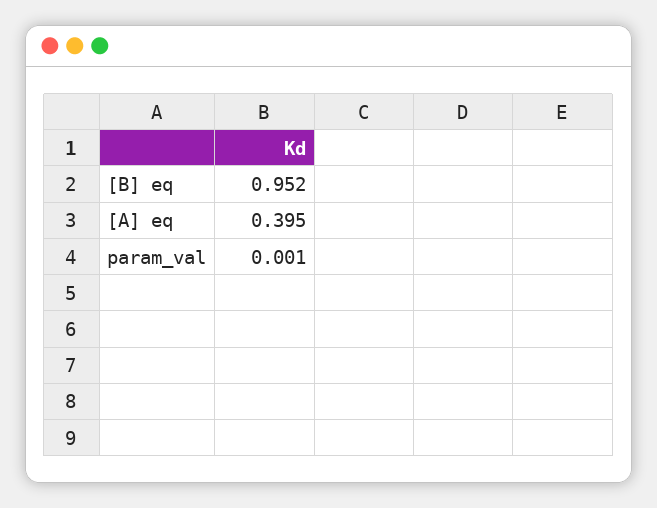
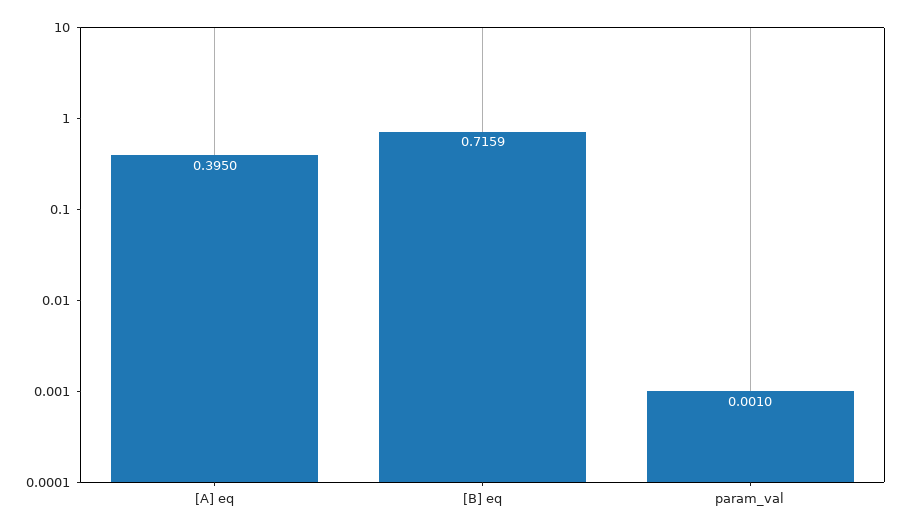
  {
-   "[B] eq": 0.952,
+   "[B] eq": 0.7159,
    "[A] eq": 0.395,
    "param_val": 0.001
  }

